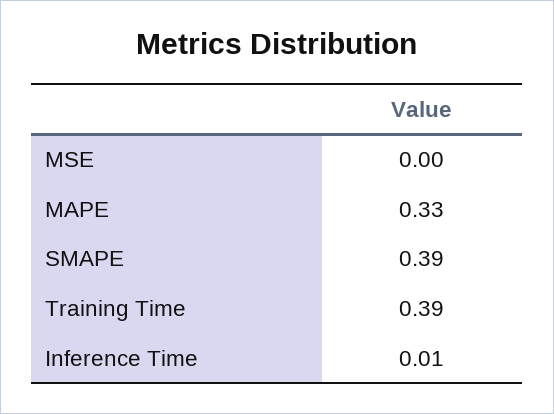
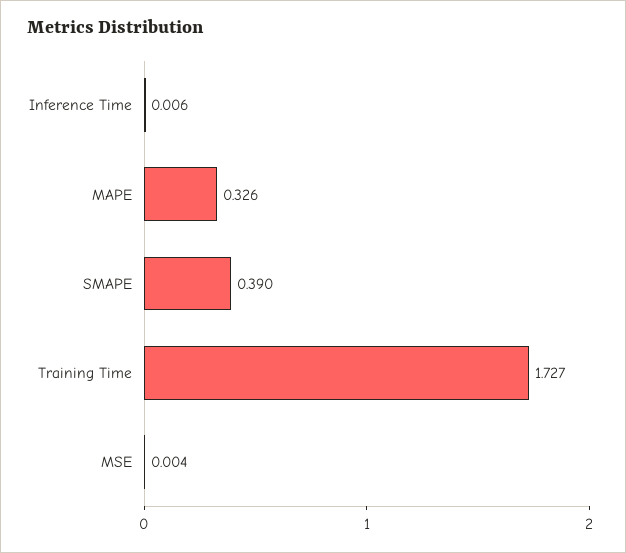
  {
    "MSE": 0.004,
    "MAPE": 0.326,
    "SMAPE": 0.39,
-   "Training Time": 0.39,
+   "Training Time": 1.727,
    "Inference Time": 0.006
  }

